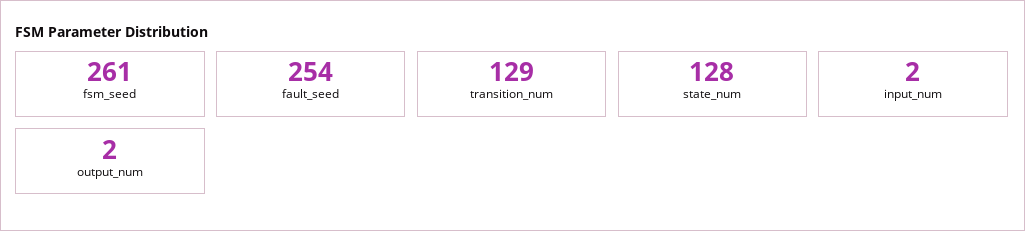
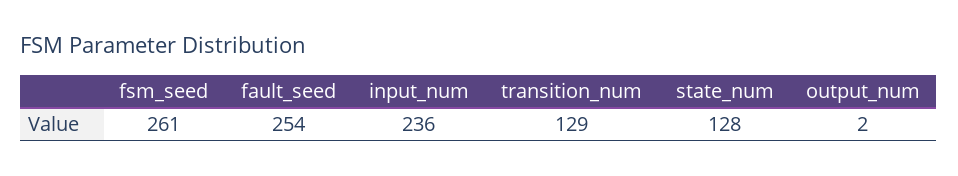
  {
    "fsm_seed": 261,
    "fault_seed": 254,
    "transition_num": 129,
    "state_num": 128,
-   "input_num": 2,
+   "input_num": 236,
    "output_num": 2
  }

